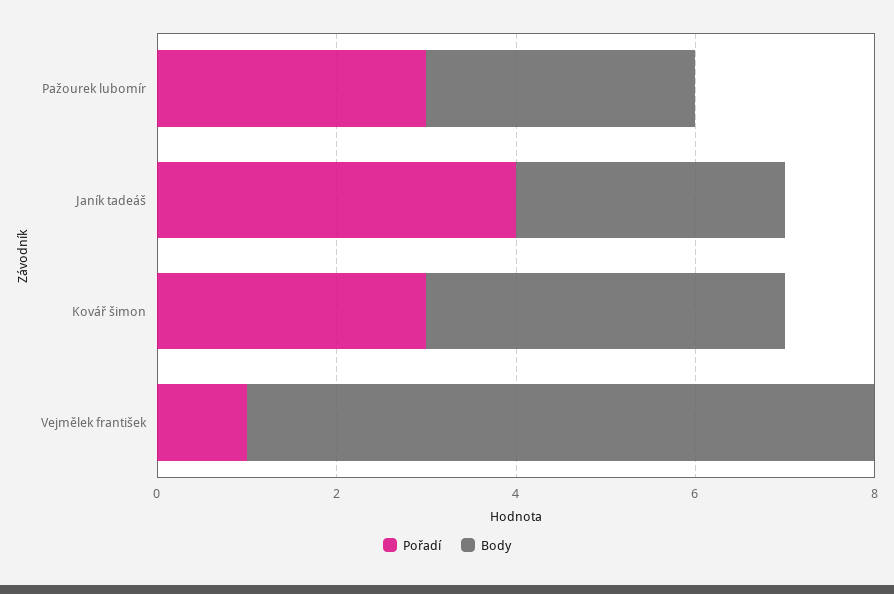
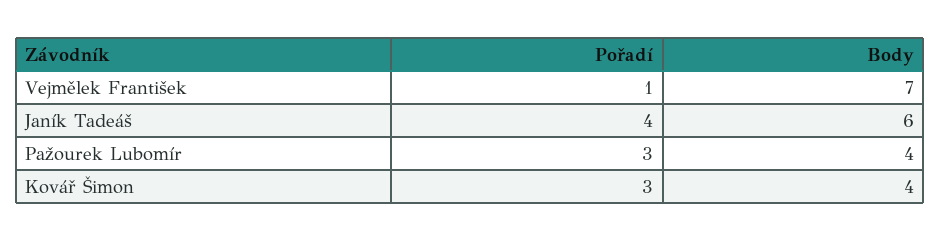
  {
    "Pořadí": {
      "Pažourek lubomír": 3,
      "Janík tadeáš": 4,
      "Kovář šimon": 3,
      "Vejmělek františek": 1
    },
    "Body": {
-     "Pažourek lubomír": 3,
+     "Pažourek lubomír": 4,
-     "Janík tadeáš": 3,
+     "Janík tadeáš": 6,
      "Kovář šimon": 4,
      "Vejmělek františek": 7
    }
  }

